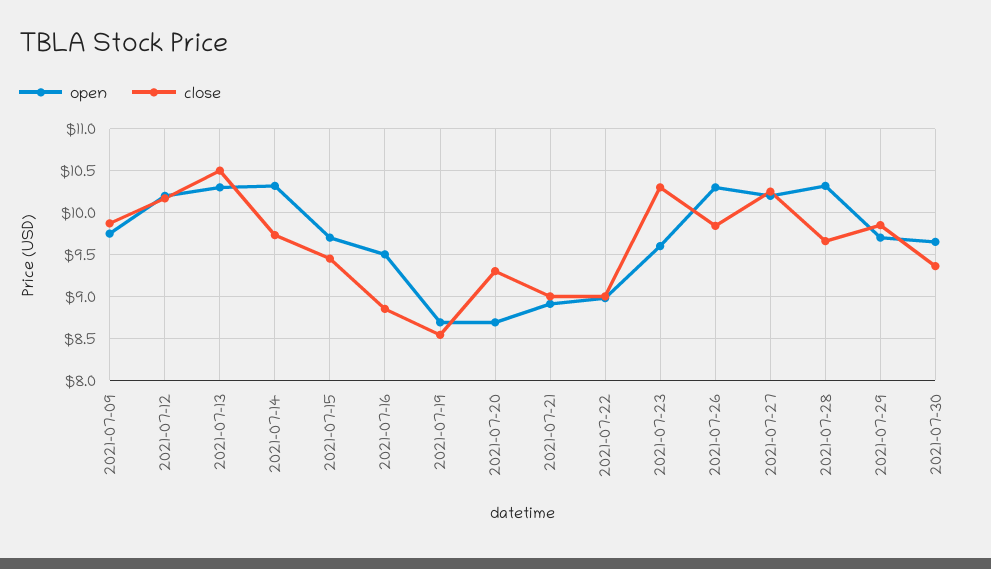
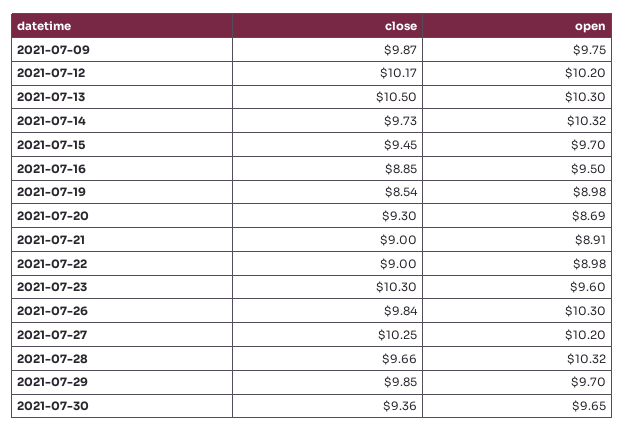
  {
    "open": {
      "2021-07-09": 9.75,
      "2021-07-12": 10.2,
      "2021-07-13": 10.3,
      "2021-07-14": 10.32,
      "2021-07-15": 9.7,
      "2021-07-16": 9.5,
-     "2021-07-19": 8.7,
+     "2021-07-19": 8.98,
      "2021-07-20": 8.69,
      "2021-07-21": 8.91,
      "2021-07-22": 8.98,
      "2021-07-23": 9.6,
      "2021-07-26": 10.3,
      "2021-07-27": 10.2,
      "2021-07-28": 10.32,
      "2021-07-29": 9.7,
      "2021-07-30": 9.65
    },
    "close": {
      "2021-07-09": 9.87,
      "2021-07-12": 10.17,
      "2021-07-13": 10.5,
      "2021-07-14": 9.73,
      "2021-07-15": 9.45,
      "2021-07-16": 8.85,
      "2021-07-19": 8.54,
      "2021-07-20": 9.3,
      "2021-07-21": 9,
      "2021-07-22": 9,
      "2021-07-23": 10.3,
      "2021-07-26": 9.84,
      "2021-07-27": 10.25,
      "2021-07-28": 9.66,
      "2021-07-29": 9.85,
      "2021-07-30": 9.36
    }
  }

